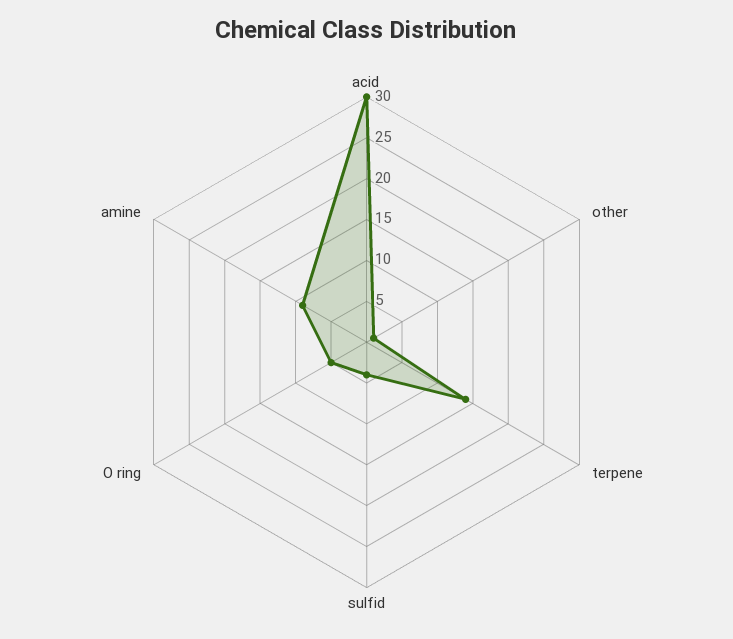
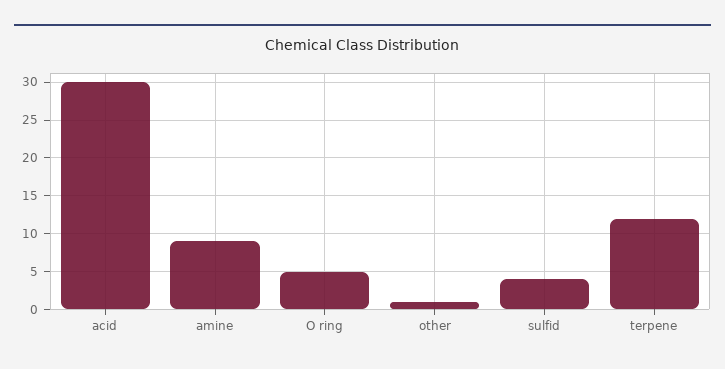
  {
    "acid": 30,
    "other": 1,
-   "terpene": 14,
+   "terpene": 12,
    "sulfid": 4,
    "O ring": 5,
    "amine": 9
  }

